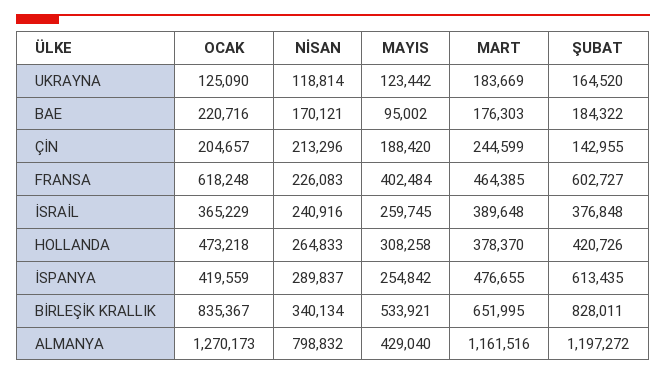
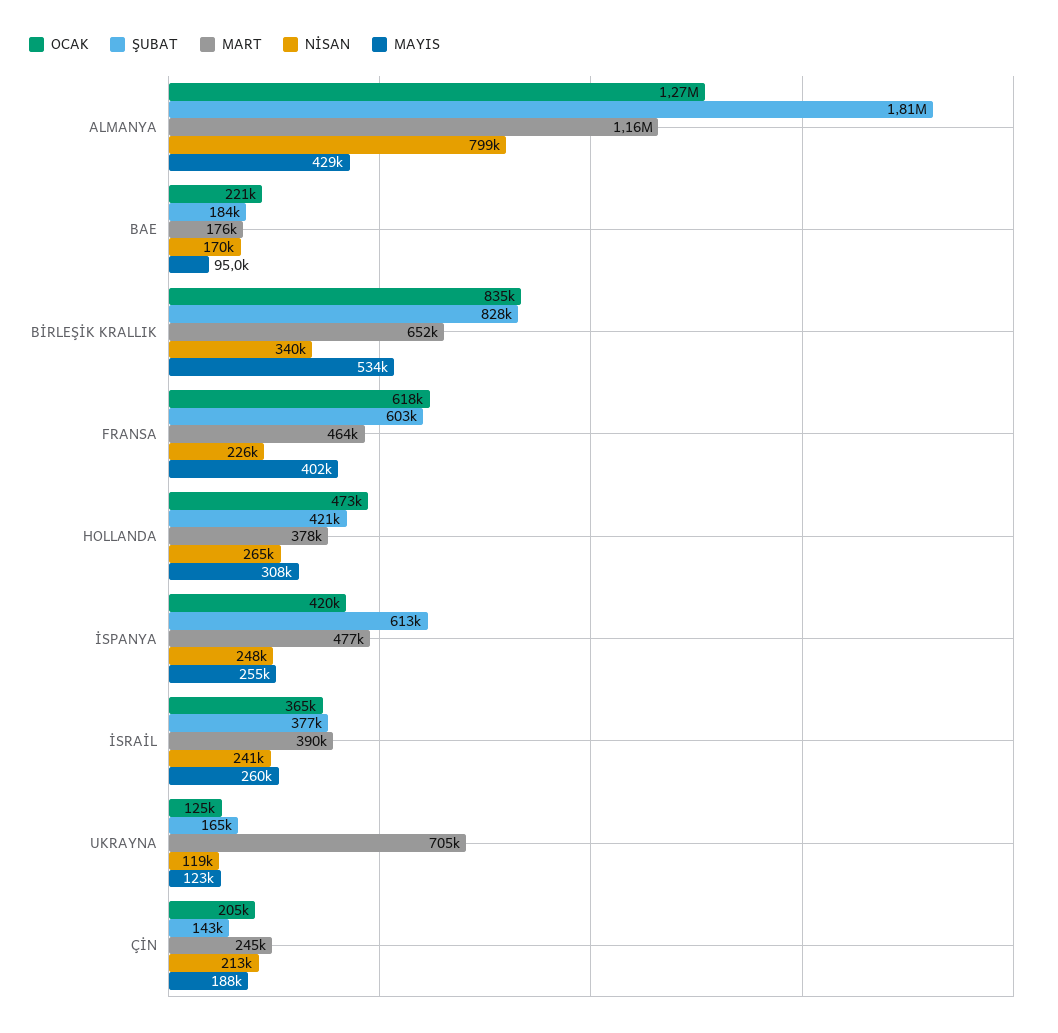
  {
    "OCAK": {
      "UKRAYNA": 125090,
      "BAE": 220716,
      "ÇİN": 204657,
      "FRANSA": 618248,
      "İSRAİL": 365229,
      "HOLLANDA": 473218,
      "İSPANYA": 419559,
      "BİRLEŞİK KRALLIK": 835367,
      "ALMANYA": 1270173
    },
    "NİSAN": {
      "UKRAYNA": 118814,
      "BAE": 170121,
      "ÇİN": 213296,
      "FRANSA": 226083,
      "İSRAİL": 240916,
      "HOLLANDA": 264833,
-     "İSPANYA": 289837,
+     "İSPANYA": 248000,
      "BİRLEŞİK KRALLIK": 340134,
      "ALMANYA": 798832
    },
    "MAYIS": {
      "UKRAYNA": 123442,
      "BAE": 95002,
      "ÇİN": 188420,
      "FRANSA": 402484,
      "İSRAİL": 259745,
      "HOLLANDA": 308258,
      "İSPANYA": 254842,
      "BİRLEŞİK KRALLIK": 533921,
      "ALMANYA": 429040
    },
    "MART": {
-     "UKRAYNA": 183669,
+     "UKRAYNA": 705000,
      "BAE": 176303,
      "ÇİN": 244599,
      "FRANSA": 464385,
      "İSRAİL": 389648,
      "HOLLANDA": 378370,
      "İSPANYA": 476655,
      "BİRLEŞİK KRALLIK": 651995,
      "ALMANYA": 1161516
    },
    "ŞUBAT": {
      "UKRAYNA": 164520,
      "BAE": 184322,
      "ÇİN": 142955,
      "FRANSA": 602727,
      "İSRAİL": 376848,
      "HOLLANDA": 420726,
      "İSPANYA": 613435,
      "BİRLEŞİK KRALLIK": 828011,
-     "ALMANYA": 1197272
+     "ALMANYA": 1810000
    }
  }

